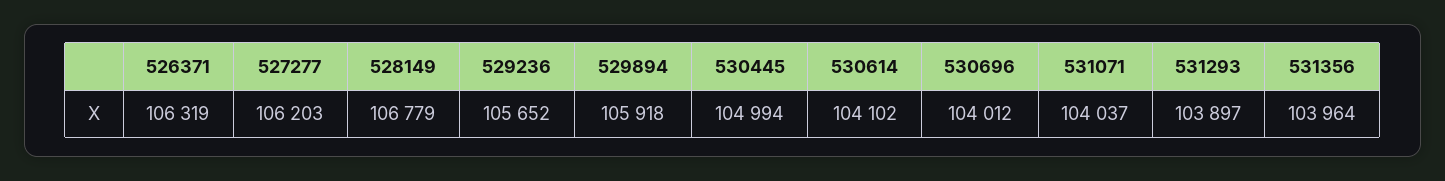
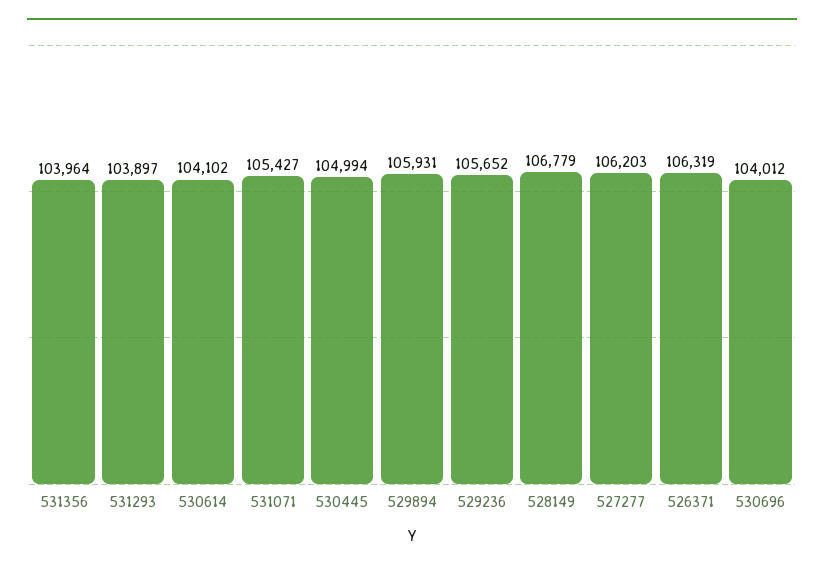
  {
    "526371": 106319,
    "527277": 106203,
    "528149": 106779,
    "529236": 105652,
-   "529894": 105918,
+   "529894": 105931,
    "530445": 104994,
    "530614": 104102,
    "530696": 104012,
-   "531071": 104037,
+   "531071": 105427,
    "531293": 103897,
    "531356": 103964
  }

